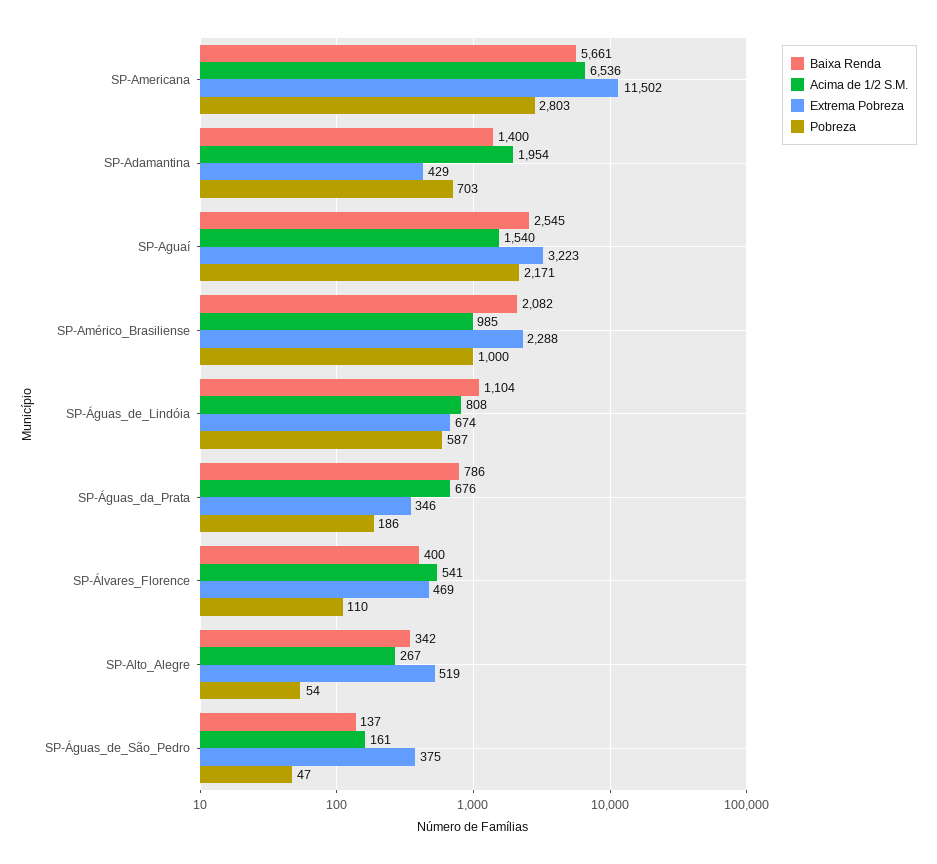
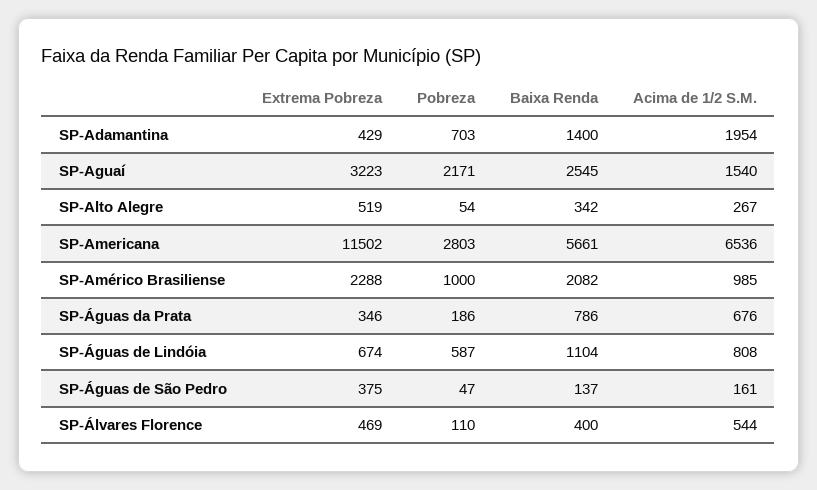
  {
    "Baixa Renda": {
      "SP-Americana": 5661,
      "SP-Adamantina": 1400,
      "SP-Aguaí": 2545,
      "SP-Américo_Brasiliense": 2082,
      "SP-Águas_de_Lindóia": 1104,
      "SP-Águas_da_Prata": 786,
      "SP-Álvares_Florence": 400,
      "SP-Alto_Alegre": 342,
      "SP-Águas_de_São_Pedro": 137
    },
    "Acima de 1/2 S.M.": {
      "SP-Americana": 6536,
      "SP-Adamantina": 1954,
      "SP-Aguaí": 1540,
      "SP-Américo_Brasiliense": 985,
      "SP-Águas_de_Lindóia": 808,
      "SP-Águas_da_Prata": 676,
-     "SP-Álvares_Florence": 541,
+     "SP-Álvares_Florence": 544,
      "SP-Alto_Alegre": 267,
      "SP-Águas_de_São_Pedro": 161
    },
    "Extrema Pobreza": {
      "SP-Americana": 11502,
      "SP-Adamantina": 429,
      "SP-Aguaí": 3223,
      "SP-Américo_Brasiliense": 2288,
      "SP-Águas_de_Lindóia": 674,
      "SP-Águas_da_Prata": 346,
      "SP-Álvares_Florence": 469,
      "SP-Alto_Alegre": 519,
      "SP-Águas_de_São_Pedro": 375
    },
    "Pobreza": {
      "SP-Americana": 2803,
      "SP-Adamantina": 703,
      "SP-Aguaí": 2171,
      "SP-Américo_Brasiliense": 1000,
      "SP-Águas_de_Lindóia": 587,
      "SP-Águas_da_Prata": 186,
      "SP-Álvares_Florence": 110,
      "SP-Alto_Alegre": 54,
      "SP-Águas_de_São_Pedro": 47
    }
  }

